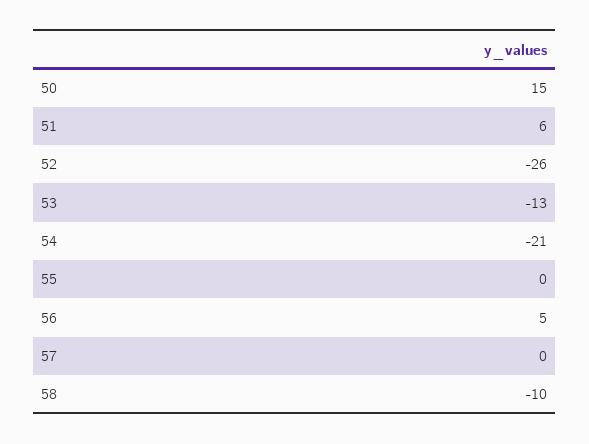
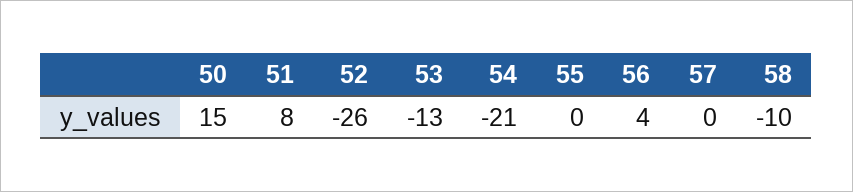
  {
    "50": 15,
-   "51": 6,
+   "51": 8,
    "52": -26,
    "53": -13,
    "54": -21,
    "55": 0,
-   "56": 5,
+   "56": 4,
    "57": 0,
    "58": -10
  }

